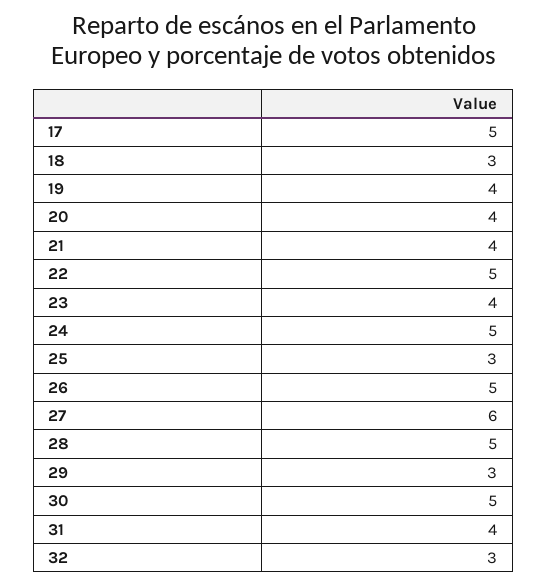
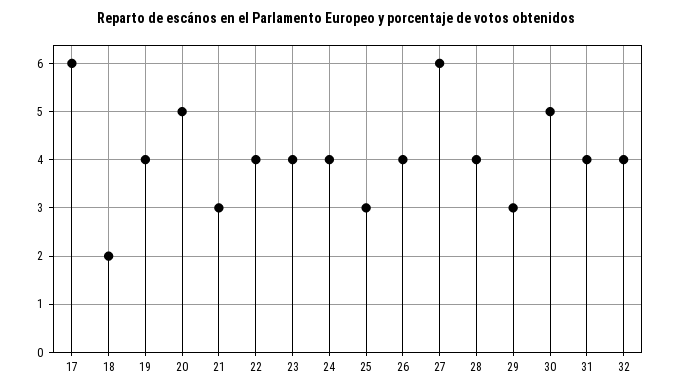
  {
-   "17": 5,
+   "17": 6,
-   "18": 3,
+   "18": 2,
    "19": 4,
-   "20": 4,
+   "20": 5,
-   "21": 4,
+   "21": 3,
-   "22": 5,
+   "22": 4,
    "23": 4,
-   "24": 5,
+   "24": 4,
    "25": 3,
-   "26": 5,
+   "26": 4,
    "27": 6,
-   "28": 5,
+   "28": 4,
    "29": 3,
    "30": 5,
    "31": 4,
-   "32": 3
+   "32": 4
  }

